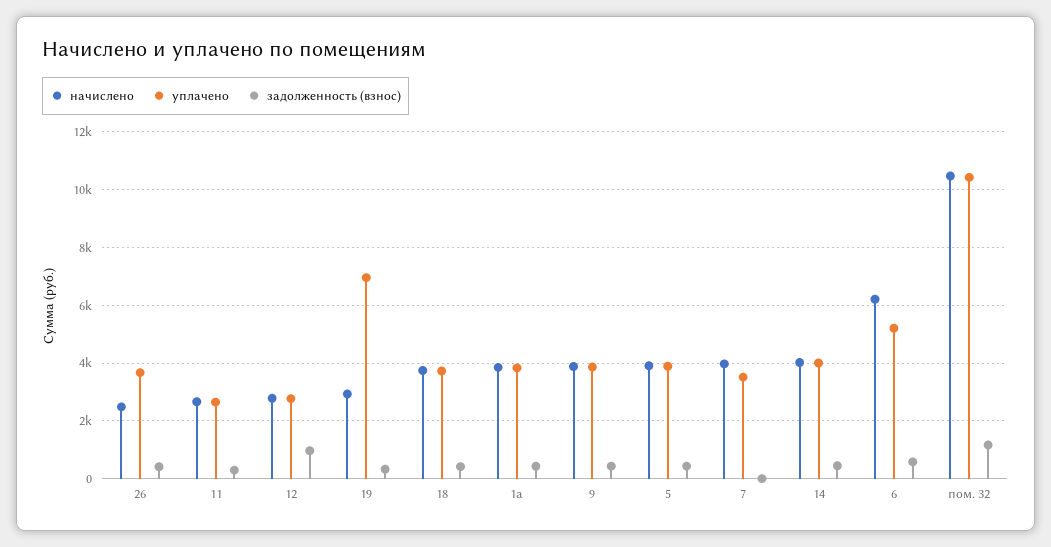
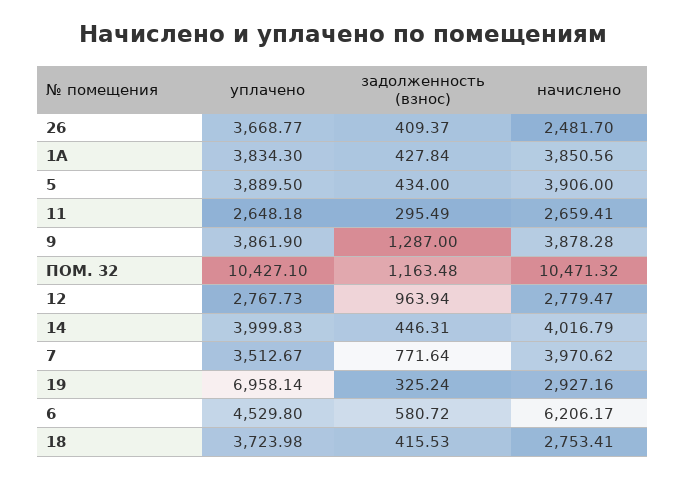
  {
    "начислено": {
      "26": 2481.7,
      "11": 2659.41,
      "12": 2779.47,
      "19": 2927.16,
-     "18": 3750,
+     "18": 2753.41,
      "1а": 3850.56,
      "9": 3878.28,
      "5": 3906,
      "7": 3970.62,
      "14": 4016.79,
      "6": 6206.17,
      "пом. 32": 10471.32
    },
    "уплачено": {
      "26": 3668.77,
      "11": 2648.18,
      "12": 2767.73,
      "19": 6958.14,
      "18": 3723.98,
      "1а": 3834.3,
      "9": 3861.9,
      "5": 3889.5,
      "7": 3512.67,
      "14": 3999.83,
-     "6": 5250,
+     "6": 4529.8,
      "пом. 32": 10427.1
    },
    "задолженность (взнос)": {
      "26": 409.37,
      "11": 295.49,
      "12": 963.94,
      "19": 325.24,
      "18": 415.53,
      "1а": 427.84,
-     "9": 500,
+     "9": 1287,
      "5": 434,
-     "7": 0,
+     "7": 771.64,
      "14": 446.31,
      "6": 580.72,
      "пом. 32": 1163.48
    }
  }

